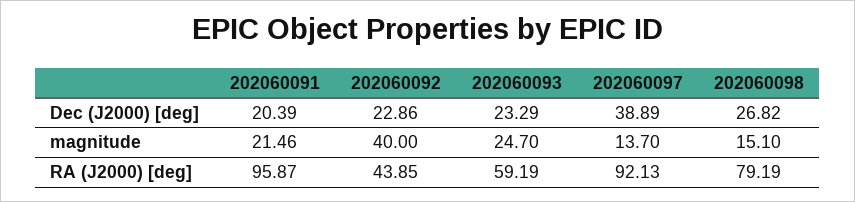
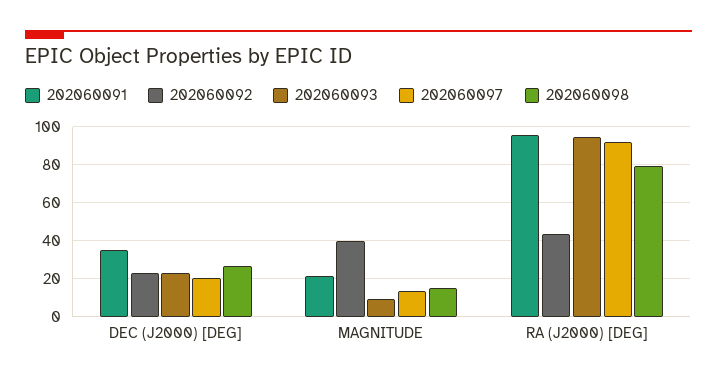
  {
    "202060091": {
-     "Dec (J2000) [deg]": 20.39,
+     "Dec (J2000) [deg]": 35,
      "magnitude": 21.46,
      "RA (J2000) [deg]": 95.87
    },
    "202060092": {
      "Dec (J2000) [deg]": 22.86,
      "magnitude": 40,
      "RA (J2000) [deg]": 43.85
    },
    "202060093": {
      "Dec (J2000) [deg]": 23.29,
-     "magnitude": 24.7,
+     "magnitude": 10,
-     "RA (J2000) [deg]": 59.19
+     "RA (J2000) [deg]": 95
    },
    "202060097": {
-     "Dec (J2000) [deg]": 38.89,
+     "Dec (J2000) [deg]": 20,
      "magnitude": 13.7,
      "RA (J2000) [deg]": 92.13
    },
    "202060098": {
      "Dec (J2000) [deg]": 26.82,
      "magnitude": 15.1,
      "RA (J2000) [deg]": 79.19
    }
  }

